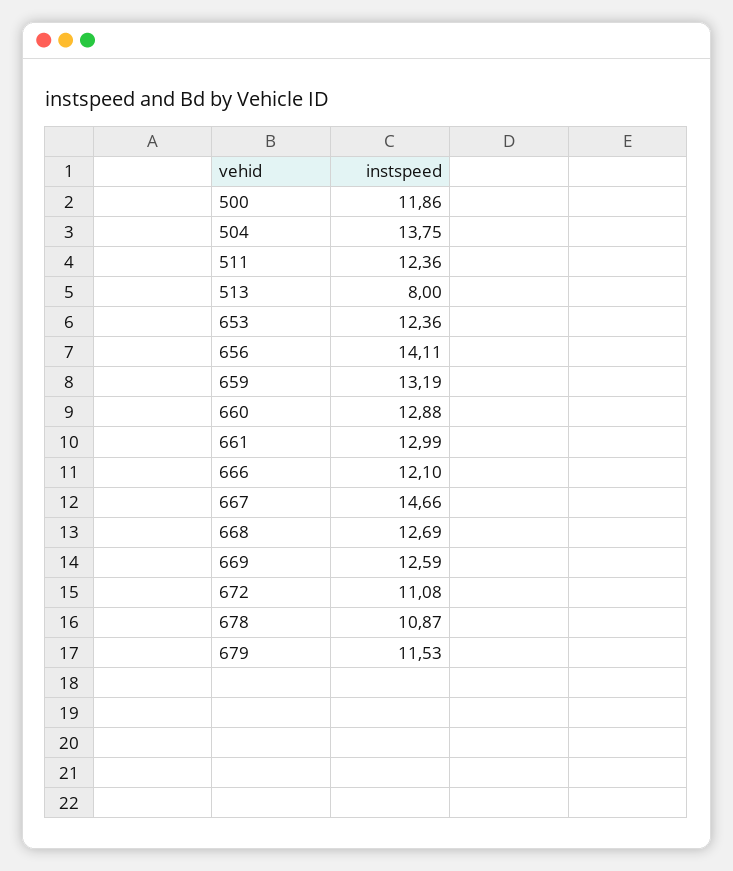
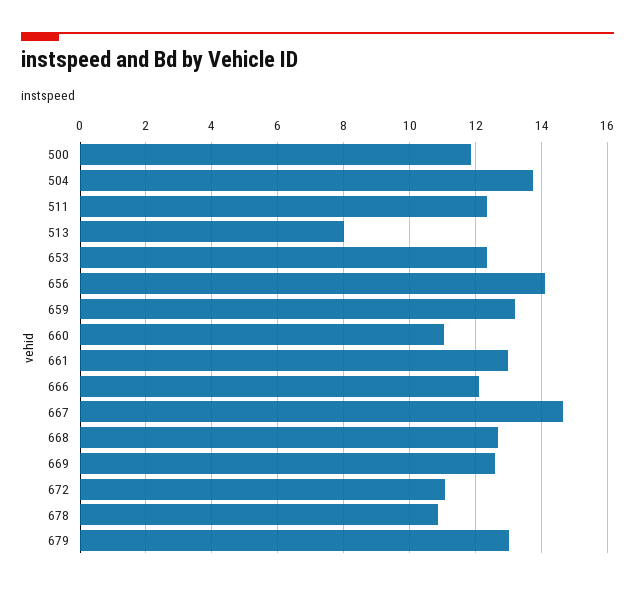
  {
    "500": 11.86,
    "504": 13.75,
    "511": 12.36,
    "513": 8,
    "653": 12.36,
    "656": 14.11,
    "659": 13.19,
-   "660": 12.88,
+   "660": 11,
    "661": 12.99,
    "666": 12.1,
    "667": 14.66,
    "668": 12.69,
    "669": 12.59,
    "672": 11.08,
    "678": 10.87,
-   "679": 11.53
+   "679": 13
  }

